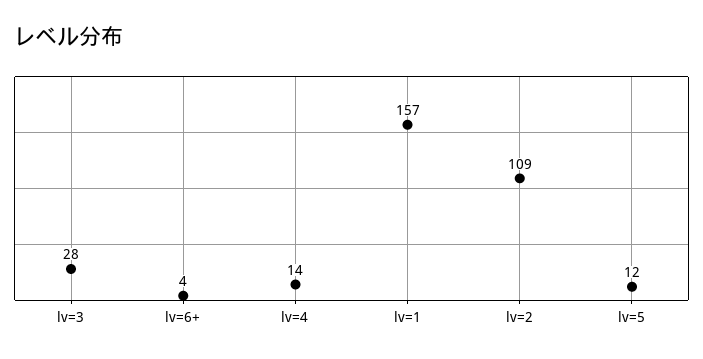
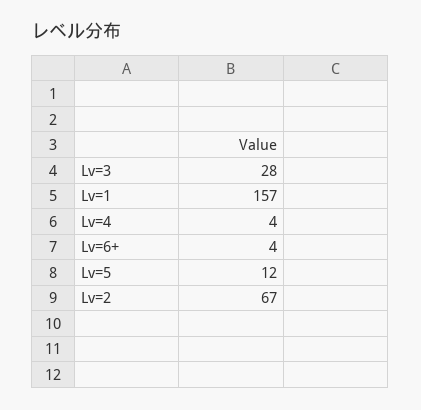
  {
    "lv=3": 28,
    "lv=6+": 4,
-   "lv=4": 14,
+   "lv=4": 4,
    "lv=1": 157,
-   "lv=2": 109,
+   "lv=2": 67,
    "lv=5": 12
  }

